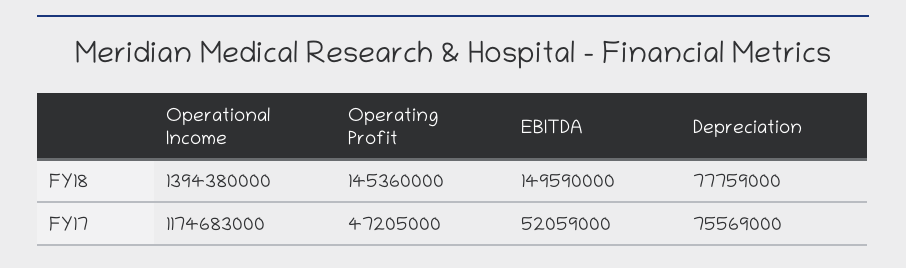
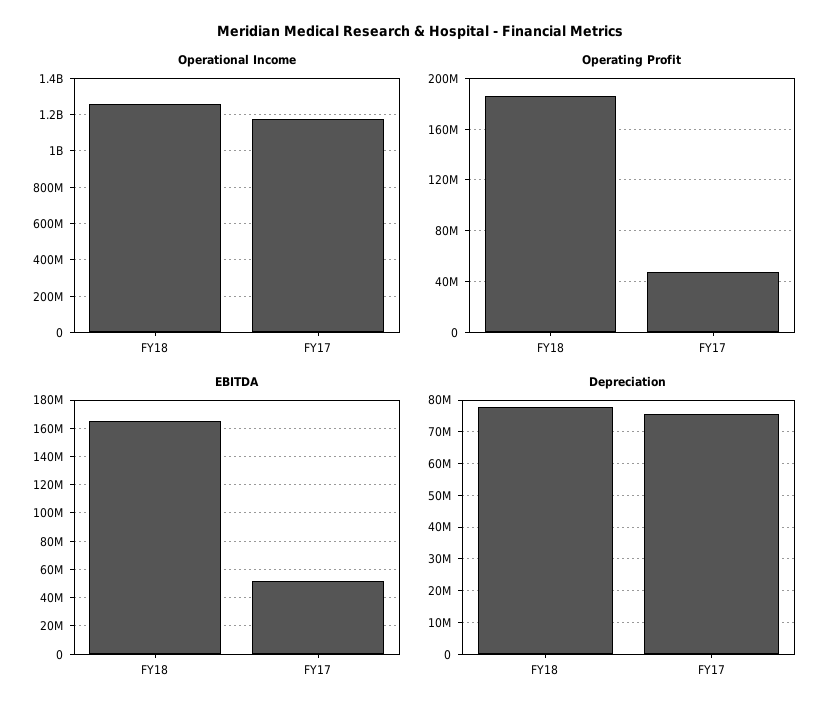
  {
    "Operational Income": {
-     "FY18": 1394380000,
+     "FY18": 1250000000,
      "FY17": 1174683000
    },
    "Operating Profit": {
-     "FY18": 145360000,
+     "FY18": 185000000,
      "FY17": 47205000
    },
    "EBITDA": {
-     "FY18": 149590000,
+     "FY18": 165000000,
      "FY17": 52059000
    },
    "Depreciation": {
      "FY18": 77759000,
      "FY17": 75569000
    }
  }

